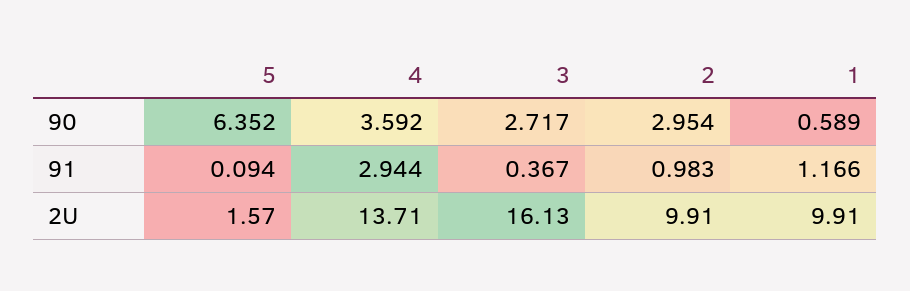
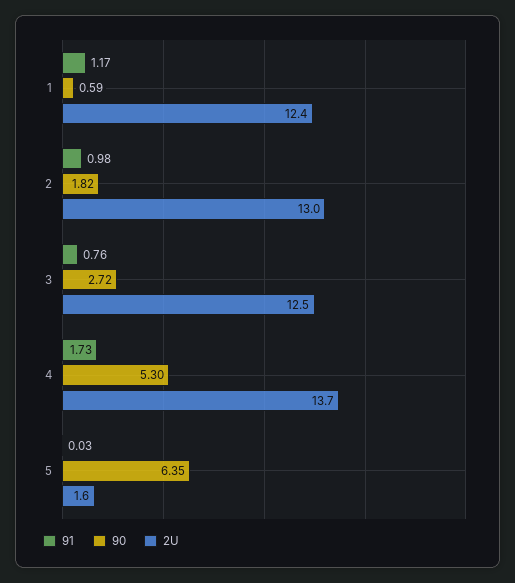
  {
    "90": {
      "5": 6.352,
-     "4": 3.592,
+     "4": 5.3,
      "3": 2.717,
-     "2": 2.954,
+     "2": 1.82,
      "1": 0.589
    },
    "91": {
-     "5": 0.094,
+     "5": 0.03,
-     "4": 2.944,
+     "4": 1.73,
-     "3": 0.367,
+     "3": 0.76,
      "2": 0.983,
      "1": 1.166
    },
    "2U": {
      "5": 1.57,
      "4": 13.71,
-     "3": 16.13,
+     "3": 12.5,
-     "2": 9.91,
+     "2": 13,
-     "1": 9.91
+     "1": 12.4
    }
  }

